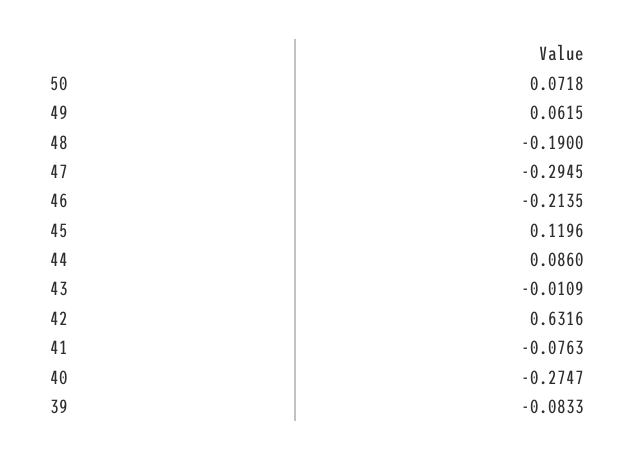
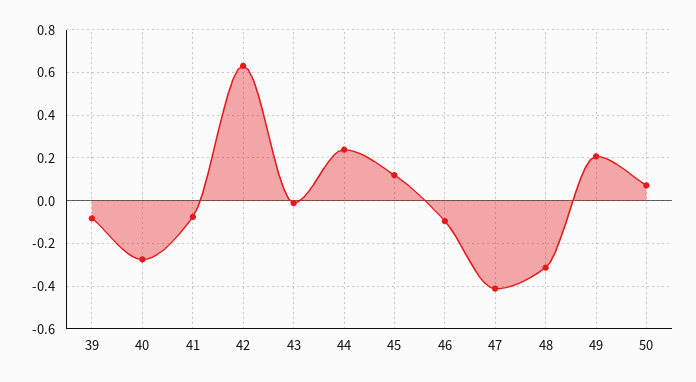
  {
    "50": 0.0718,
-   "49": 0.0615,
+   "49": 0.2,
-   "48": -0.19,
+   "48": -0.3,
-   "47": -0.2945,
+   "47": -0.4,
-   "46": -0.2135,
+   "46": -0.1,
    "45": 0.1196,
-   "44": 0.086,
+   "44": 0.25,
    "43": -0.0109,
    "42": 0.6316,
    "41": -0.0763,
    "40": -0.2747,
    "39": -0.0833
  }

